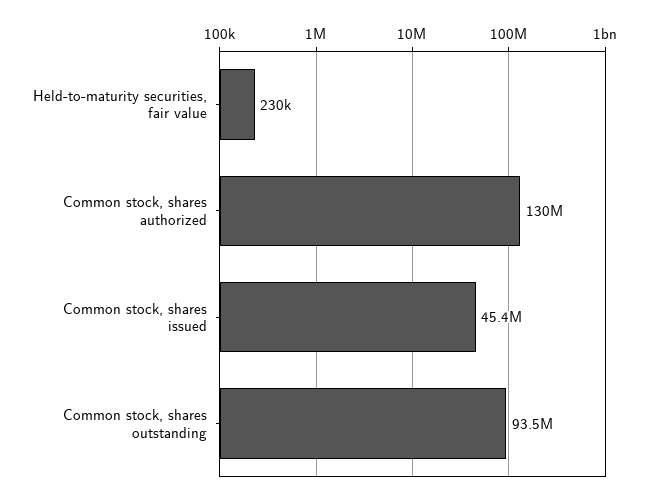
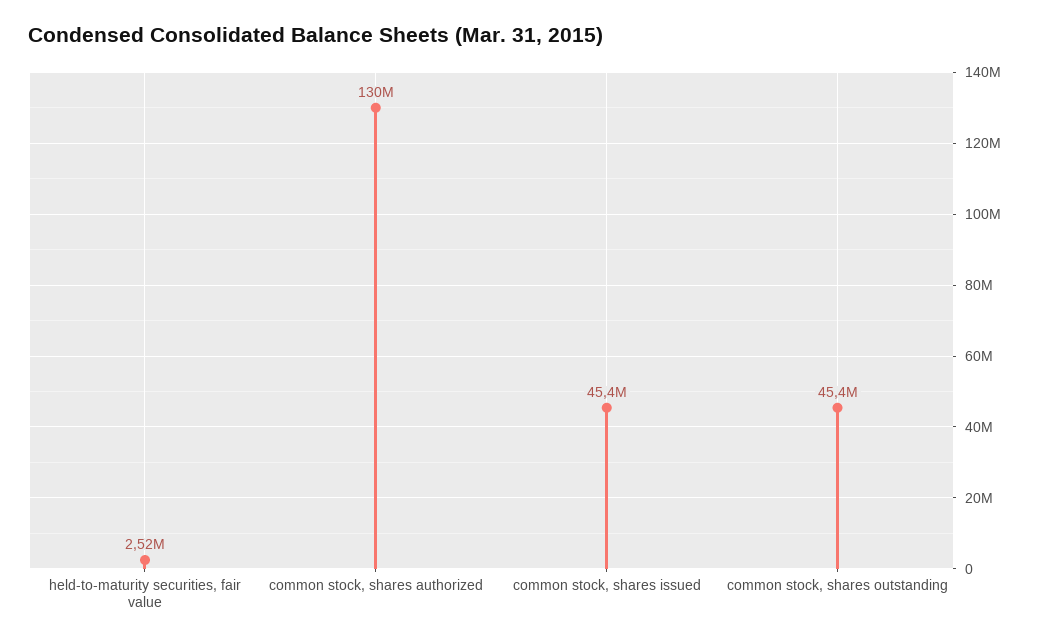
  {
-   "Held-to-maturity securities, fair value": 230000,
+   "Held-to-maturity securities, fair value": 2520000,
    "Common stock, shares authorized": 130000000,
    "Common stock, shares issued": 45400000,
-   "Common stock, shares outstanding": 93500000
+   "Common stock, shares outstanding": 45400000
  }

